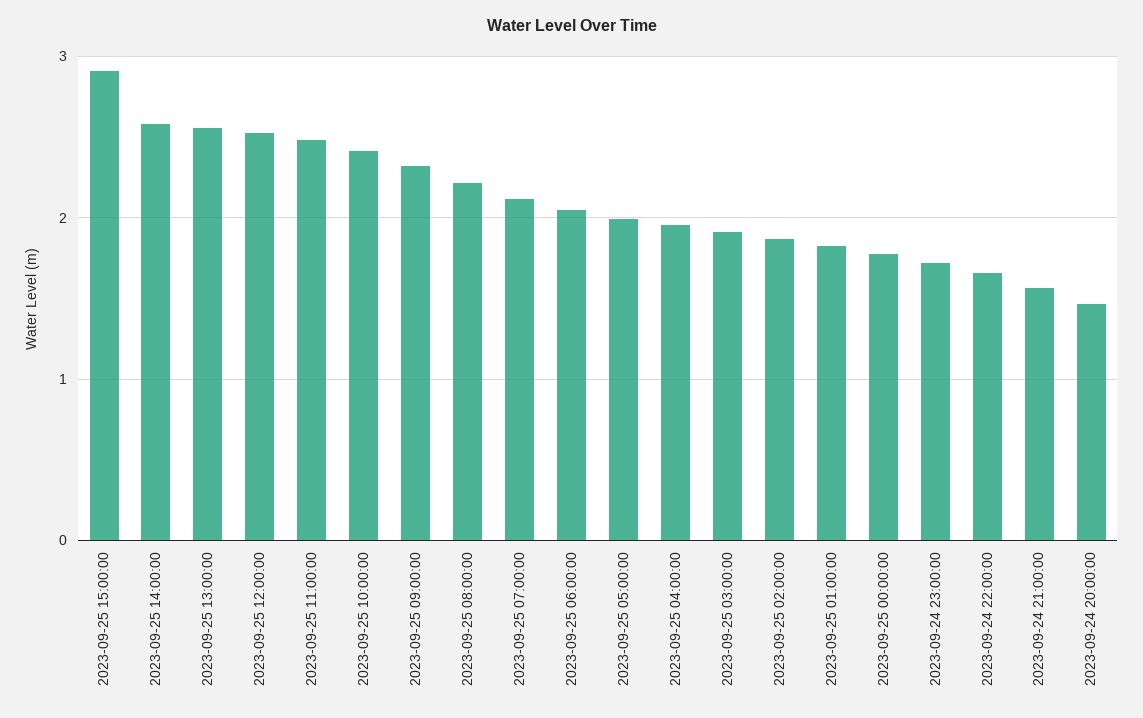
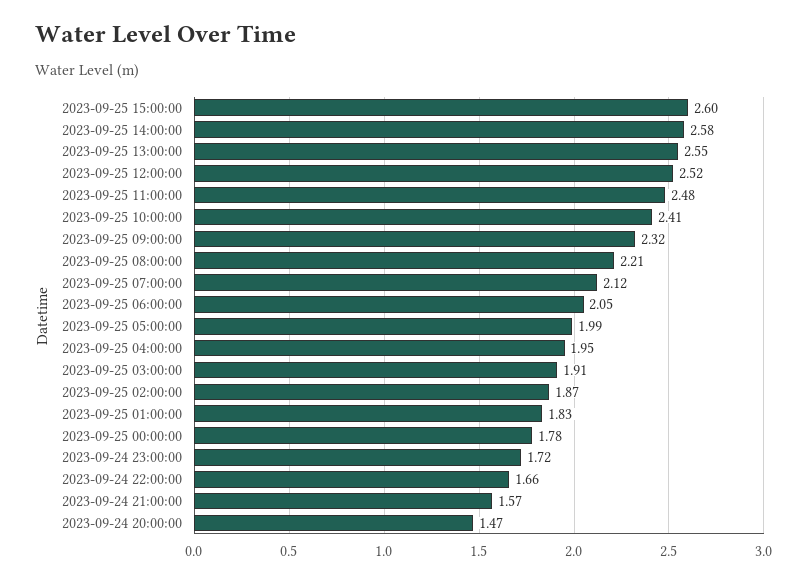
  {
-   "2023-09-25 15:00:00": 2.9,
+   "2023-09-25 15:00:00": 2.6,
    "2023-09-25 14:00:00": 2.58,
    "2023-09-25 13:00:00": 2.55,
    "2023-09-25 12:00:00": 2.52,
    "2023-09-25 11:00:00": 2.48,
    "2023-09-25 10:00:00": 2.41,
    "2023-09-25 09:00:00": 2.32,
    "2023-09-25 08:00:00": 2.21,
    "2023-09-25 07:00:00": 2.12,
    "2023-09-25 06:00:00": 2.05,
    "2023-09-25 05:00:00": 1.99,
    "2023-09-25 04:00:00": 1.95,
    "2023-09-25 03:00:00": 1.91,
    "2023-09-25 02:00:00": 1.87,
    "2023-09-25 01:00:00": 1.83,
    "2023-09-25 00:00:00": 1.78,
    "2023-09-24 23:00:00": 1.72,
    "2023-09-24 22:00:00": 1.66,
    "2023-09-24 21:00:00": 1.57,
    "2023-09-24 20:00:00": 1.47
  }

